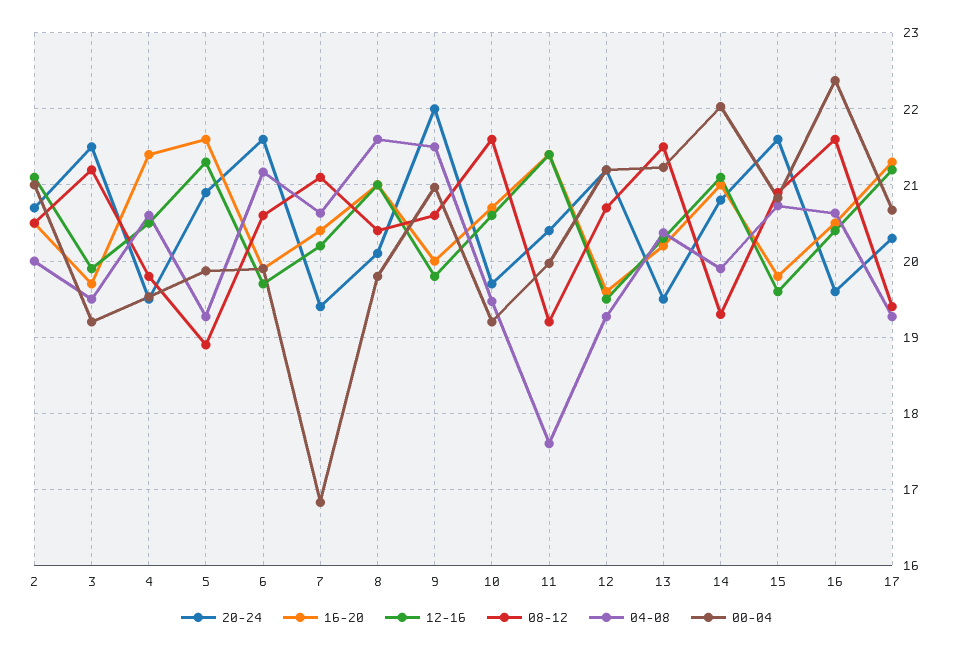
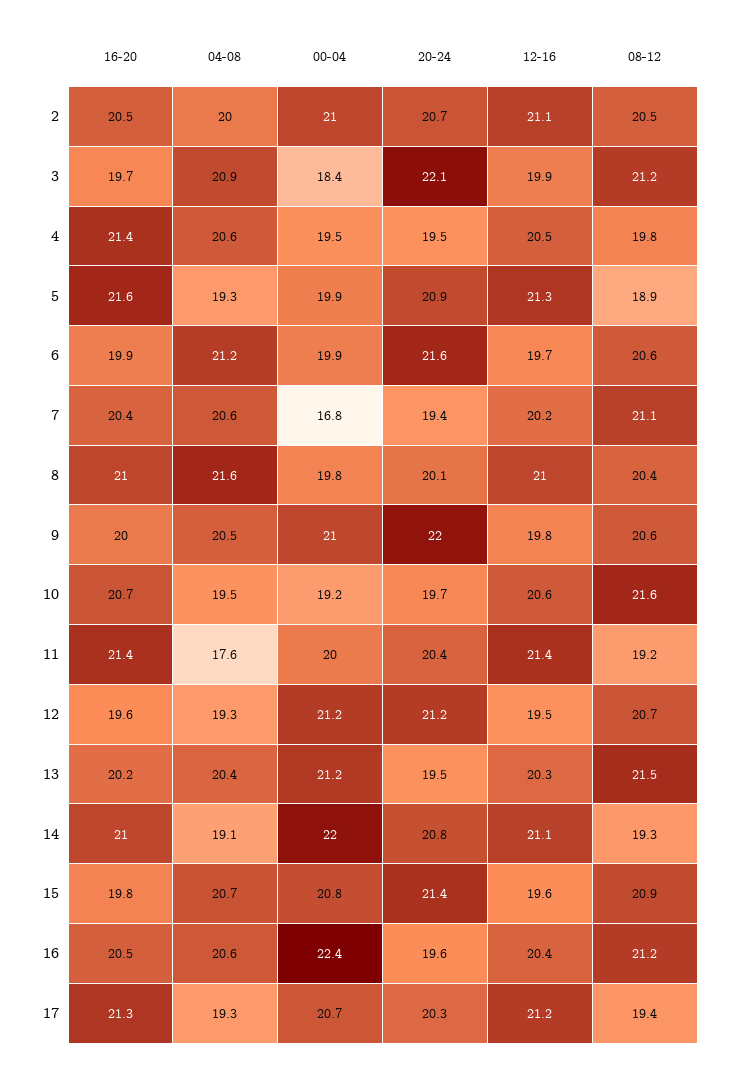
  {
    "20-24": {
      "2": 20.7,
-     "3": 21.5,
+     "3": 22.1,
      "4": 19.5,
      "5": 20.9,
      "6": 21.6,
      "7": 19.4,
      "8": 20.1,
      "9": 22,
      "10": 19.7,
      "11": 20.4,
      "12": 21.2,
      "13": 19.5,
      "14": 20.8,
-     "15": 21.6,
+     "15": 21.4,
      "16": 19.6,
      "17": 20.3
    },
    "16-20": {
      "2": 20.5,
      "3": 19.7,
      "4": 21.4,
      "5": 21.6,
      "6": 19.9,
      "7": 20.4,
      "8": 21,
      "9": 20,
      "10": 20.7,
      "11": 21.4,
      "12": 19.6,
      "13": 20.2,
      "14": 21,
      "15": 19.8,
      "16": 20.5,
      "17": 21.3
    },
    "12-16": {
      "2": 21.1,
      "3": 19.9,
      "4": 20.5,
      "5": 21.3,
      "6": 19.7,
      "7": 20.2,
      "8": 21,
      "9": 19.8,
      "10": 20.6,
      "11": 21.4,
      "12": 19.5,
      "13": 20.3,
      "14": 21.1,
      "15": 19.6,
      "16": 20.4,
      "17": 21.2
    },
    "08-12": {
      "2": 20.5,
      "3": 21.2,
      "4": 19.8,
      "5": 18.9,
      "6": 20.6,
      "7": 21.1,
      "8": 20.4,
      "9": 20.6,
      "10": 21.6,
      "11": 19.2,
      "12": 20.7,
      "13": 21.5,
      "14": 19.3,
      "15": 20.9,
-     "16": 21.6,
+     "16": 21.2,
      "17": 19.4
    },
    "04-08": {
      "2": 20,
-     "3": 19.5,
+     "3": 20.9,
      "4": 20.6,
      "5": 19.3,
      "6": 21.2,
      "7": 20.6,
      "8": 21.6,
-     "9": 21.5,
+     "9": 20.5,
      "10": 19.5,
      "11": 17.6,
      "12": 19.3,
      "13": 20.4,
-     "14": 19.9,
+     "14": 19.1,
      "15": 20.7,
      "16": 20.6,
      "17": 19.3
    },
    "00-04": {
      "2": 21,
-     "3": 19.2,
+     "3": 18.4,
      "4": 19.5,
      "5": 19.9,
      "6": 19.9,
      "7": 16.8,
      "8": 19.8,
      "9": 21,
      "10": 19.2,
      "11": 20,
      "12": 21.2,
      "13": 21.2,
      "14": 22,
      "15": 20.8,
      "16": 22.4,
      "17": 20.7
    }
  }

